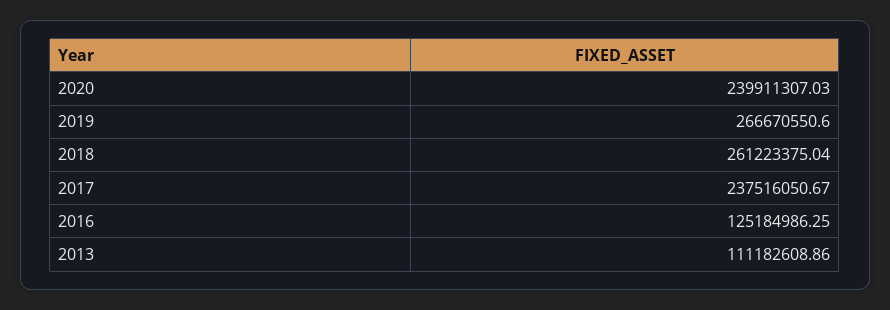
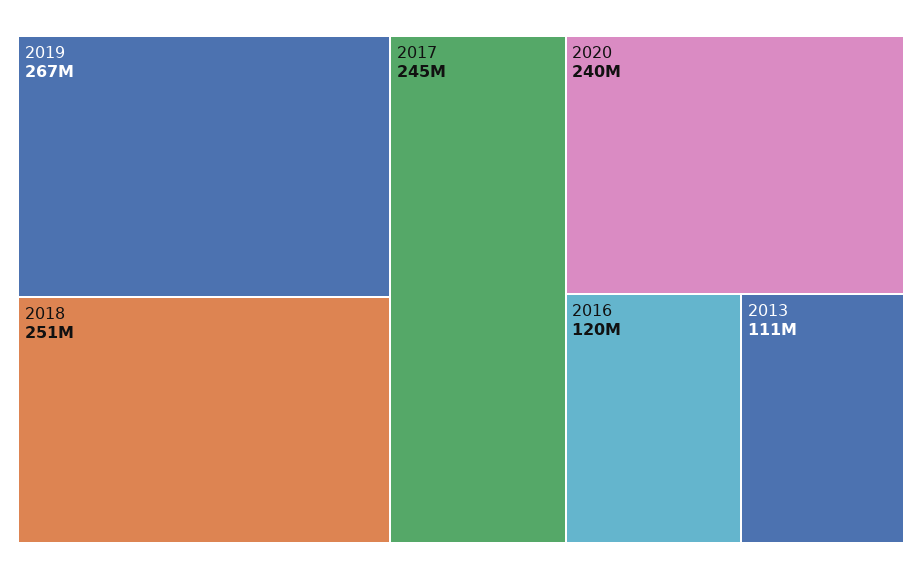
  {
    "2020": 239911307.03,
    "2019": 266670550.6,
-   "2018": 261223375.04,
+   "2018": 251000000,
-   "2017": 237516050.67,
+   "2017": 245000000,
-   "2016": 125184986.25,
+   "2016": 120000000,
    "2013": 111182608.86
  }

